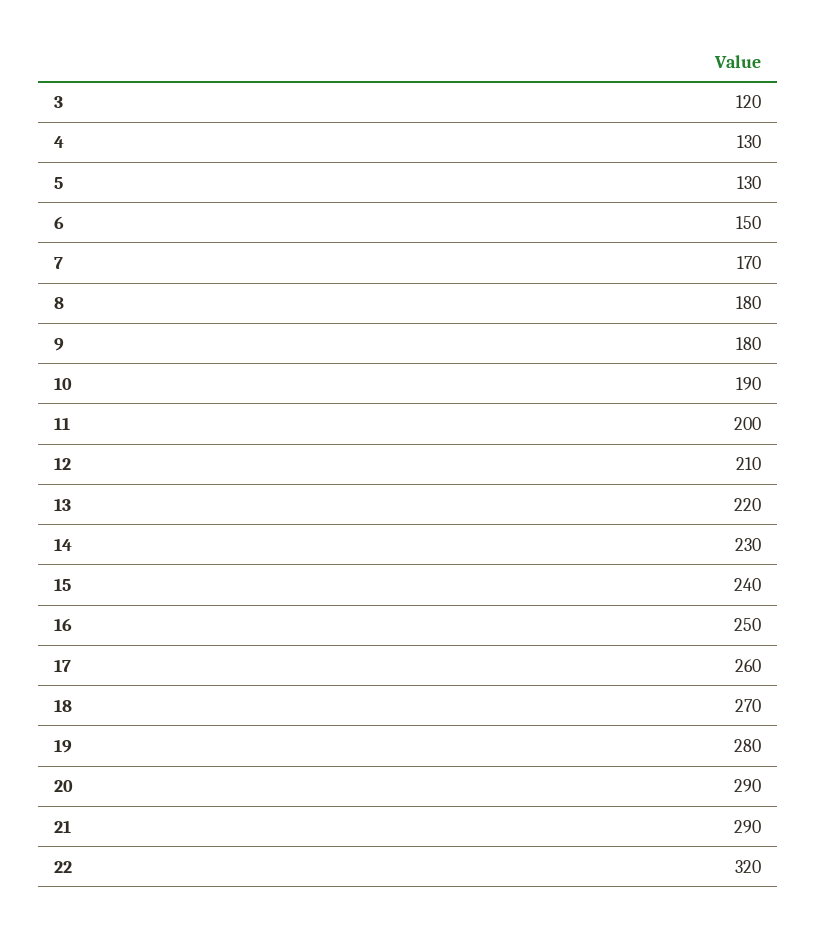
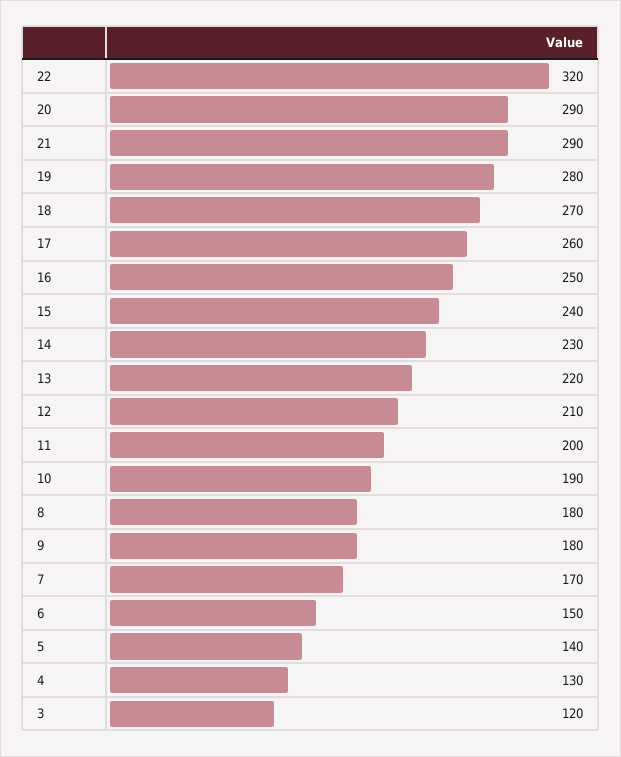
  {
    "3": 120,
    "4": 130,
-   "5": 130,
+   "5": 140,
    "6": 150,
    "7": 170,
    "8": 180,
    "9": 180,
    "10": 190,
    "11": 200,
    "12": 210,
    "13": 220,
    "14": 230,
    "15": 240,
    "16": 250,
    "17": 260,
    "18": 270,
    "19": 280,
    "20": 290,
    "21": 290,
    "22": 320
  }

